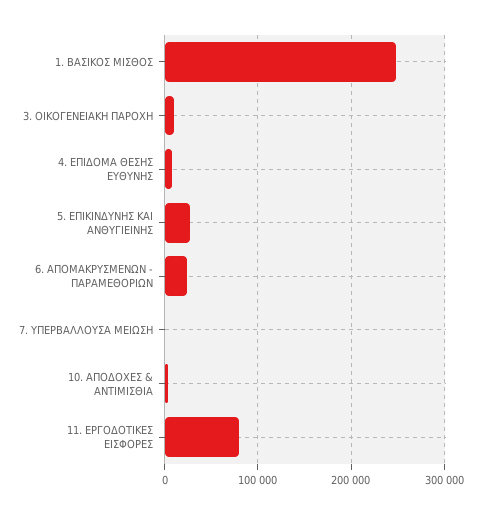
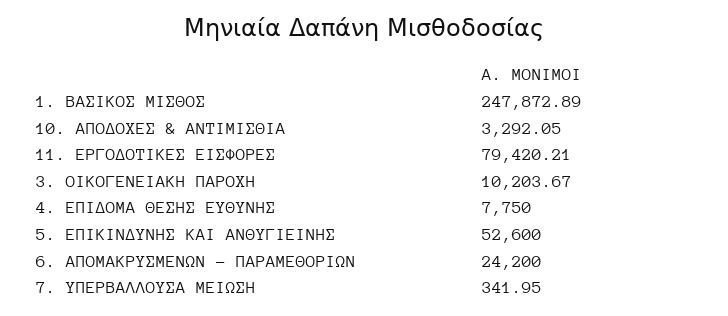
  {
    "1. ΒΑΣΙΚΟΣ ΜΙΣΘΟΣ": 247872.89,
    "3. ΟΙΚΟΓΕΝΕΙΑΚΗ ΠΑΡΟΧΗ": 10203.67,
    "4. ΕΠΙΔΟΜΑ ΘΕΣΗΣ ΕΥΘΥΝΗΣ": 7750,
-   "5. ΕΠΙΚΙΝΔΥΝΗΣ ΚΑΙ ΑΝΘΥΓΙΕΙΝΗΣ": 30000,
+   "5. ΕΠΙΚΙΝΔΥΝΗΣ ΚΑΙ ΑΝΘΥΓΙΕΙΝΗΣ": 52600,
    "6. ΑΠΟΜΑΚΡΥΣΜΕΝΩΝ - ΠΑΡΑΜΕΘΟΡΙΩΝ": 24200,
    "7. ΥΠΕΡΒΑΛΛΟΥΣΑ ΜΕΙΩΣΗ": 341.95,
    "10. ΑΠΟΔΟΧΕΣ & ΑΝΤΙΜΙΣΘΙΑ": 3292.05,
    "11. ΕΡΓΟΔΟΤΙΚΕΣ ΕΙΣΦΟΡΕΣ": 79420.21
  }

